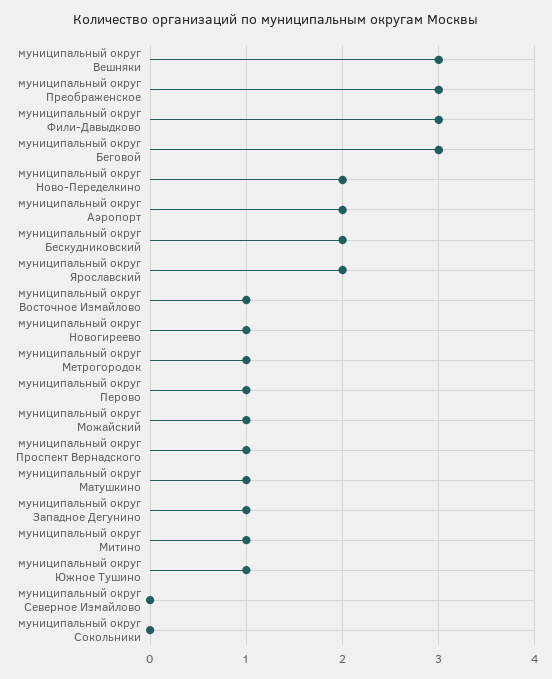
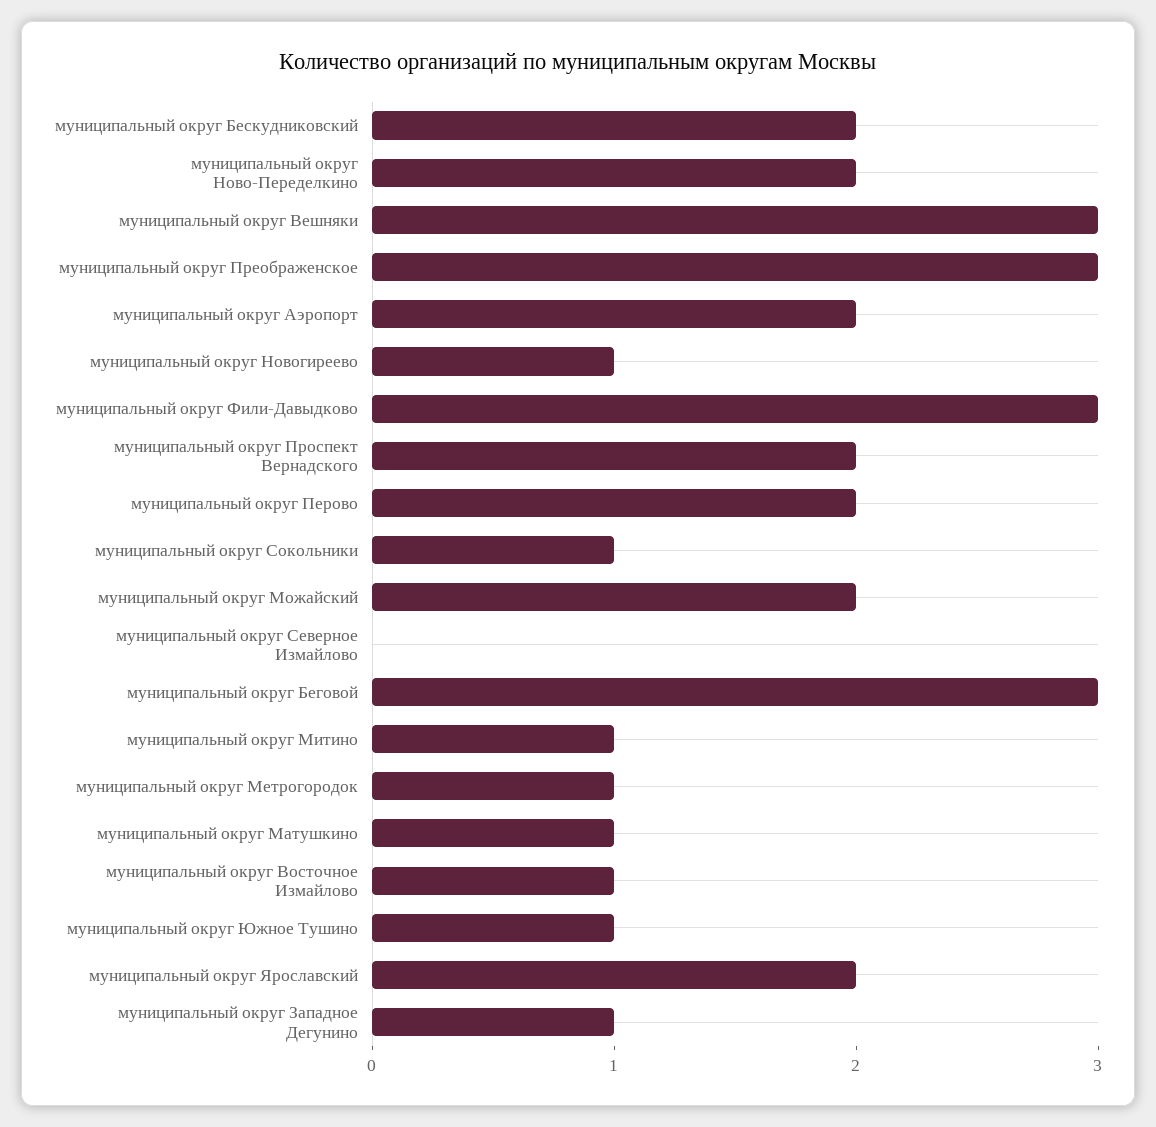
  {
    "муниципальный округ Вешняки": 3,
    "муниципальный округ Преображенское": 3,
    "муниципальный округ Фили-Давыдково": 3,
    "муниципальный округ Беговой": 3,
    "муниципальный округ Ново-Переделкино": 2,
    "муниципальный округ Аэропорт": 2,
    "муниципальный округ Бескудниковский": 2,
    "муниципальный округ Ярославский": 2,
    "муниципальный округ Восточное Измайлово": 1,
    "муниципальный округ Новогиреево": 1,
    "муниципальный округ Метрогородок": 1,
-   "муниципальный округ Перово": 1,
+   "муниципальный округ Перово": 2,
-   "муниципальный округ Можайский": 1,
+   "муниципальный округ Можайский": 2,
-   "муниципальный округ Проспект Вернадского": 1,
+   "муниципальный округ Проспект Вернадского": 2,
    "муниципальный округ Матушкино": 1,
    "муниципальный округ Западное Дегунино": 1,
    "муниципальный округ Митино": 1,
    "муниципальный округ Южное Тушино": 1,
    "муниципальный округ Северное Измайлово": 0,
-   "муниципальный округ Сокольники": 0
+   "муниципальный округ Сокольники": 1
  }

